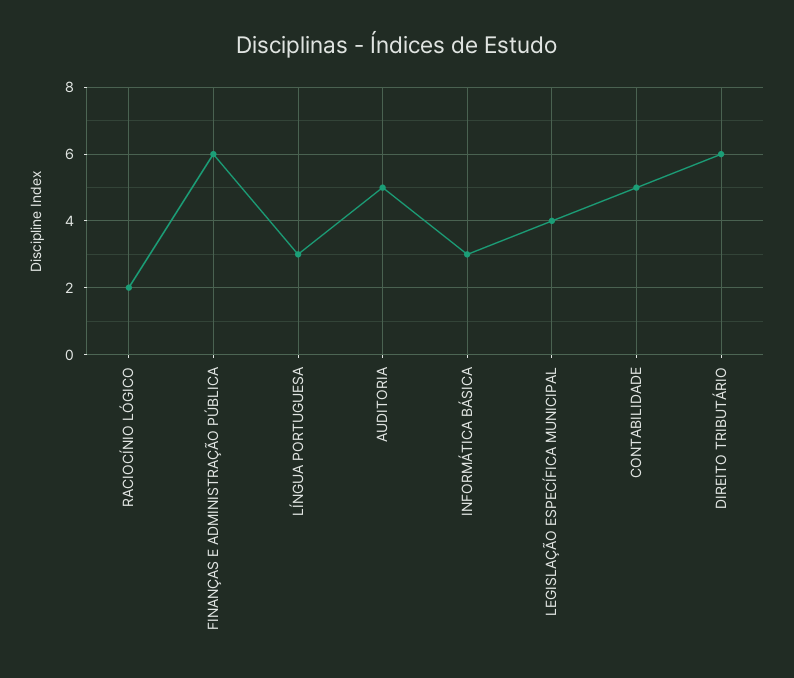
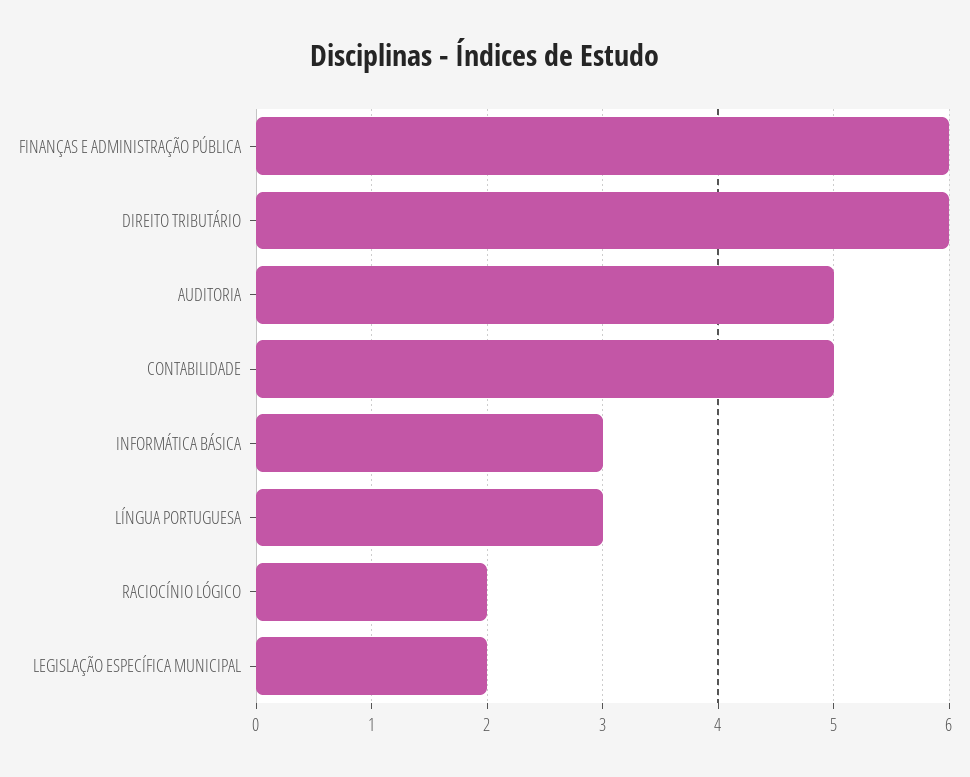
  {
    "RACIOCÍNIO LÓGICO": 2,
    "FINANÇAS E ADMINISTRAÇÃO PÚBLICA": 6,
    "LÍNGUA PORTUGUESA": 3,
    "AUDITORIA": 5,
    "INFORMÁTICA BÁSICA": 3,
-   "LEGISLAÇÃO ESPECÍFICA MUNICIPAL": 4,
+   "LEGISLAÇÃO ESPECÍFICA MUNICIPAL": 2,
    "CONTABILIDADE": 5,
    "DIREITO TRIBUTÁRIO": 6
  }

